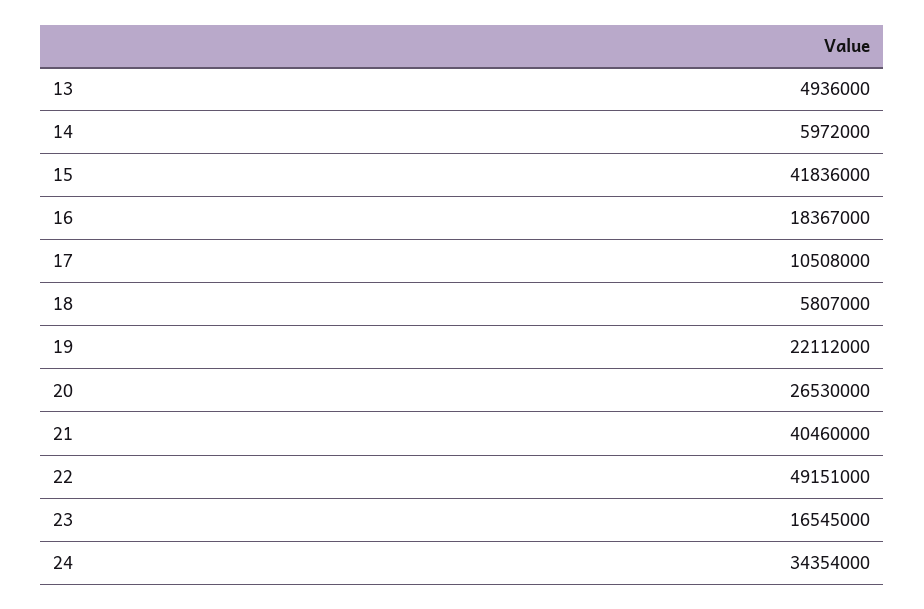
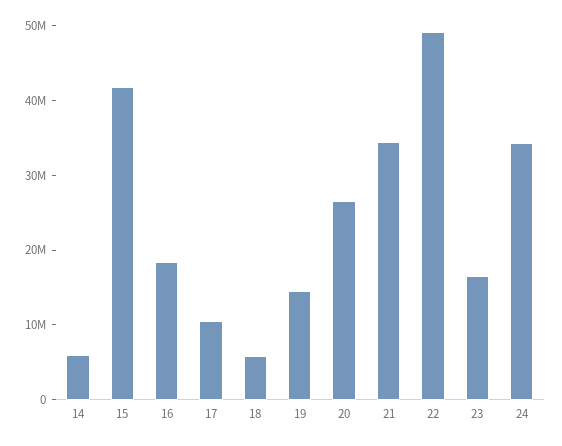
  {
-   "13": 4936000,
    "14": 5972000,
    "15": 41836000,
    "16": 18367000,
    "17": 10508000,
    "18": 5807000,
-   "19": 22112000,
+   "19": 14000000,
    "20": 26530000,
-   "21": 40460000,
+   "21": 34000000,
    "22": 49151000,
    "23": 16545000,
    "24": 34354000
  }

